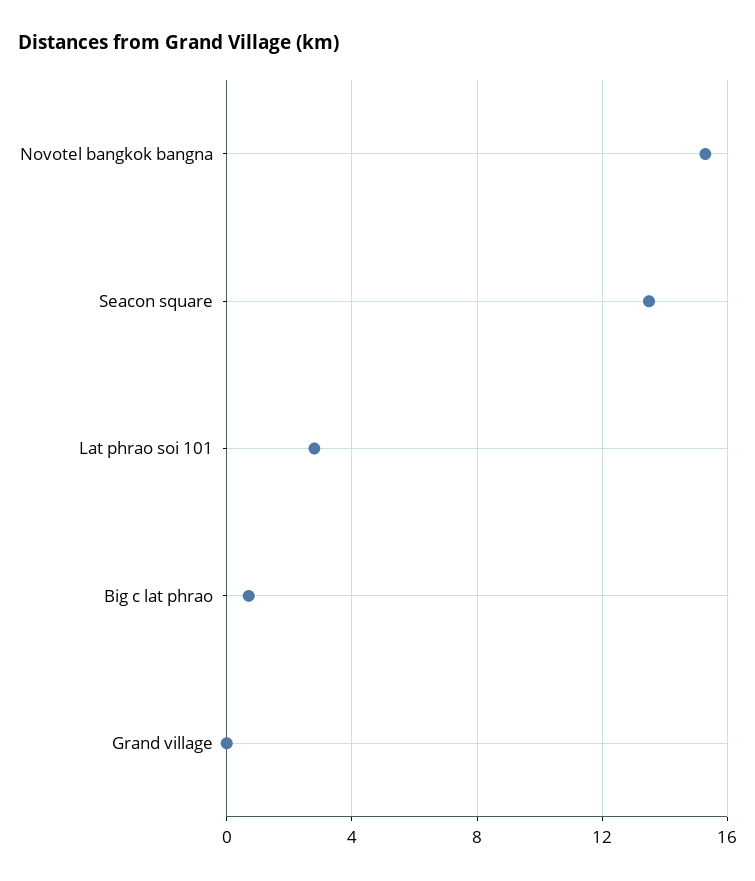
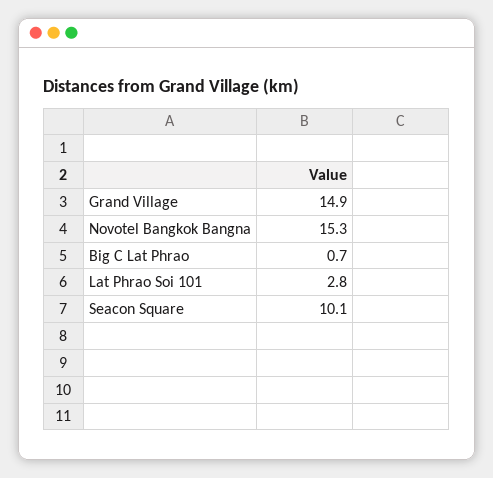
  {
    "Novotel bangkok bangna": 15.3,
-   "Seacon square": 13.5,
+   "Seacon square": 10.1,
    "Lat phrao soi 101": 2.8,
    "Big c lat phrao": 0.7,
-   "Grand village": 0
+   "Grand village": 14.9
  }

